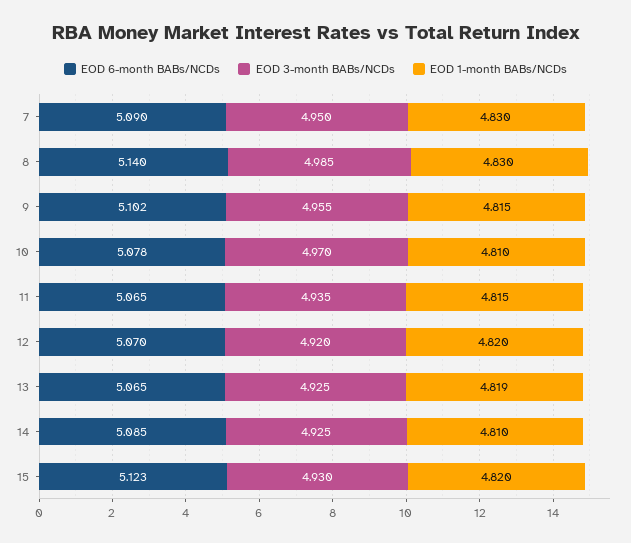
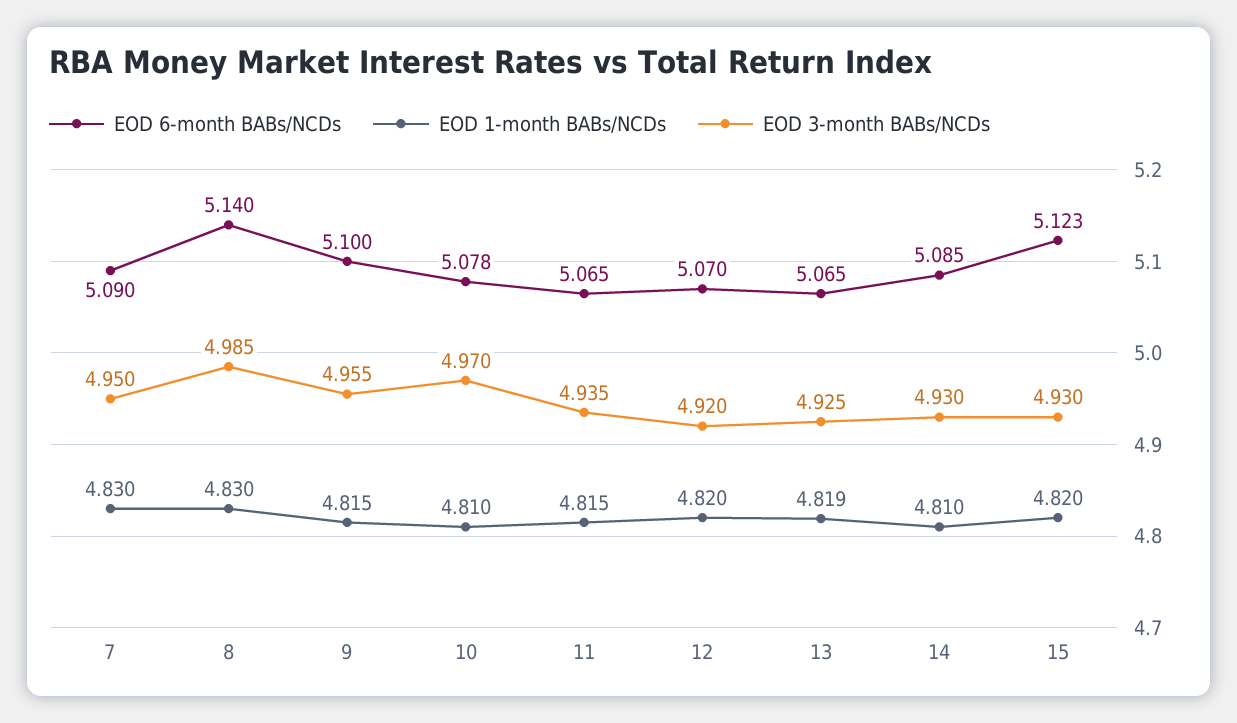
  {
    "EOD 6-month BABs/NCDs": {
      "7": 5.09,
      "8": 5.14,
-     "9": 5.102,
+     "9": 5.1,
      "10": 5.078,
      "11": 5.065,
      "12": 5.07,
      "13": 5.065,
      "14": 5.085,
      "15": 5.123
    },
    "EOD 3-month BABs/NCDs": {
      "7": 4.95,
      "8": 4.985,
      "9": 4.955,
      "10": 4.97,
      "11": 4.935,
      "12": 4.92,
      "13": 4.925,
-     "14": 4.925,
+     "14": 4.93,
      "15": 4.93
    },
    "EOD 1-month BABs/NCDs": {
      "7": 4.83,
      "8": 4.83,
      "9": 4.815,
      "10": 4.81,
      "11": 4.815,
      "12": 4.82,
      "13": 4.819,
      "14": 4.81,
      "15": 4.82
    }
  }

